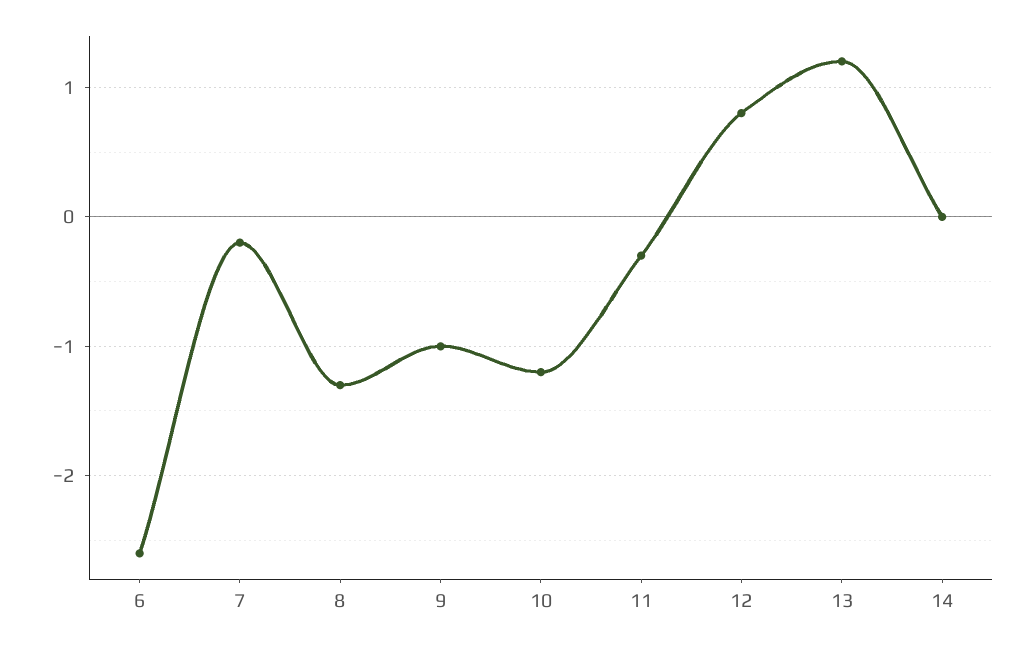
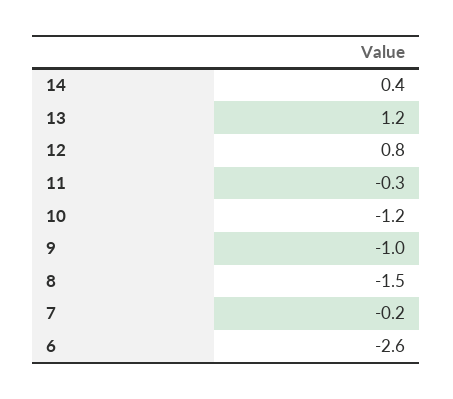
  {
    "6": -2.6,
    "7": -0.2,
-   "8": -1.3,
+   "8": -1.5,
    "9": -1,
    "10": -1.2,
    "11": -0.3,
    "12": 0.8,
    "13": 1.2,
-   "14": 0
+   "14": 0.4
  }

